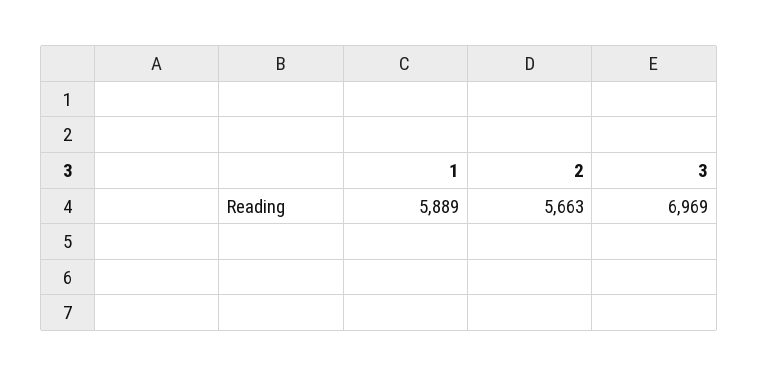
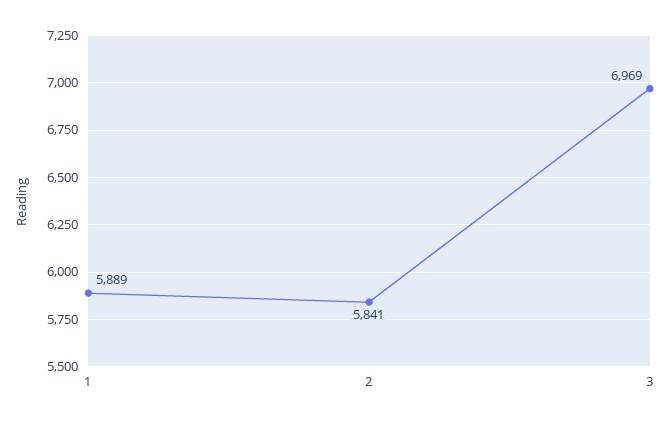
  {
    "1": 5889,
-   "2": 5663,
+   "2": 5841,
    "3": 6969
  }

